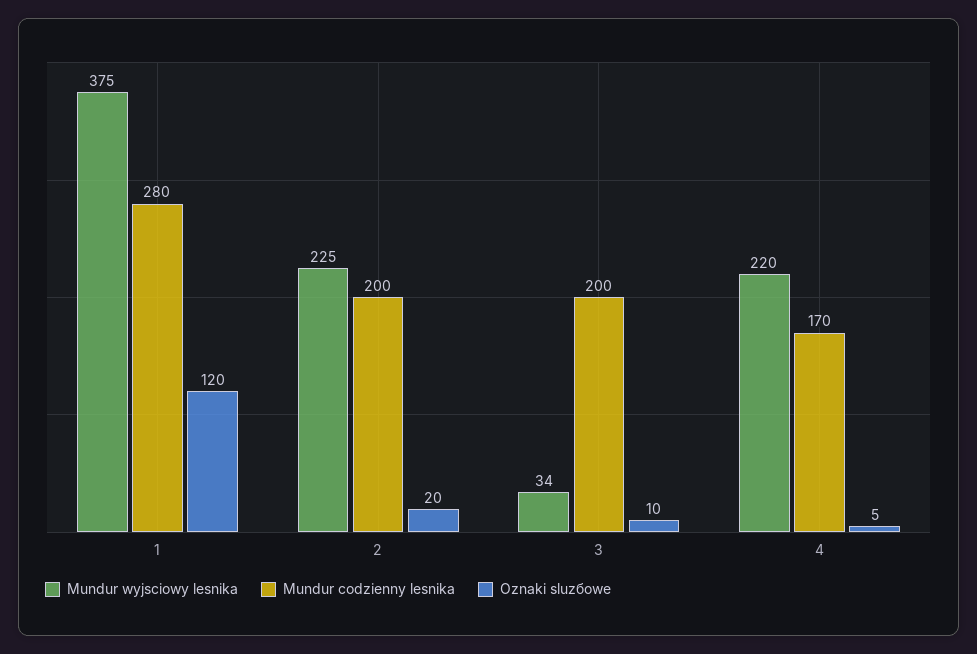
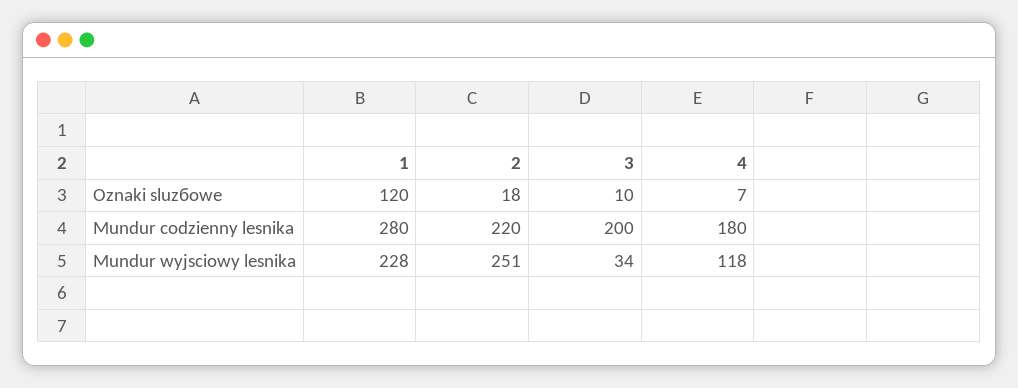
  {
    "Mundur wyjsciowy lesnika": {
-     "1": 375,
+     "1": 228,
-     "2": 225,
+     "2": 251,
      "3": 34,
-     "4": 220
+     "4": 118
    },
    "Mundur codzienny lesnika": {
      "1": 280,
-     "2": 200,
+     "2": 220,
      "3": 200,
-     "4": 170
+     "4": 180
    },
    "Oznaki sluzбowe": {
      "1": 120,
-     "2": 20,
+     "2": 18,
      "3": 10,
-     "4": 5
+     "4": 7
    }
  }

